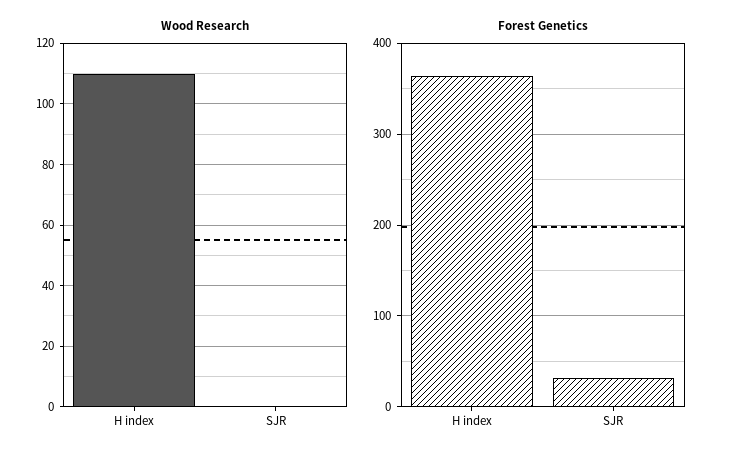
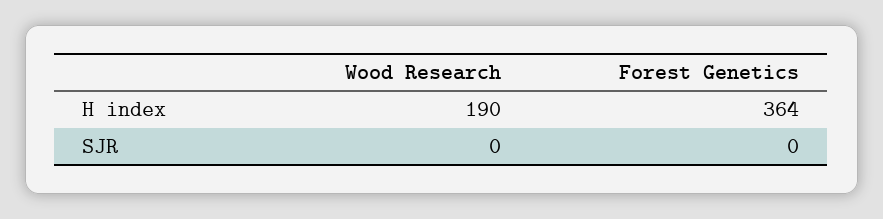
  {
    "Wood Research": {
-     "H index": 110,
+     "H index": 190,
      "SJR": 0
    },
    "Forest Genetics": {
      "H index": 364,
-     "SJR": 30
+     "SJR": 0
    }
  }

